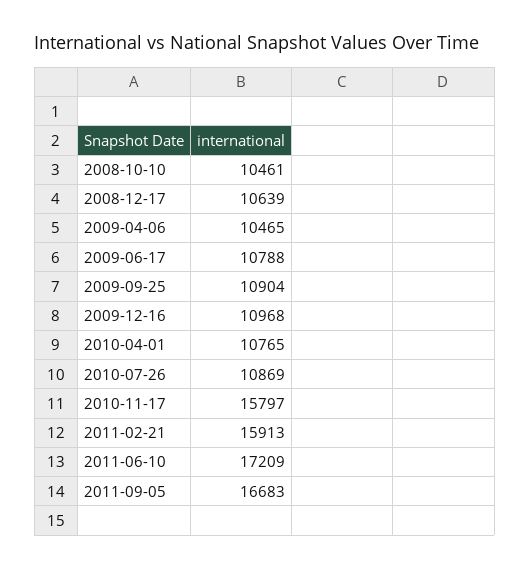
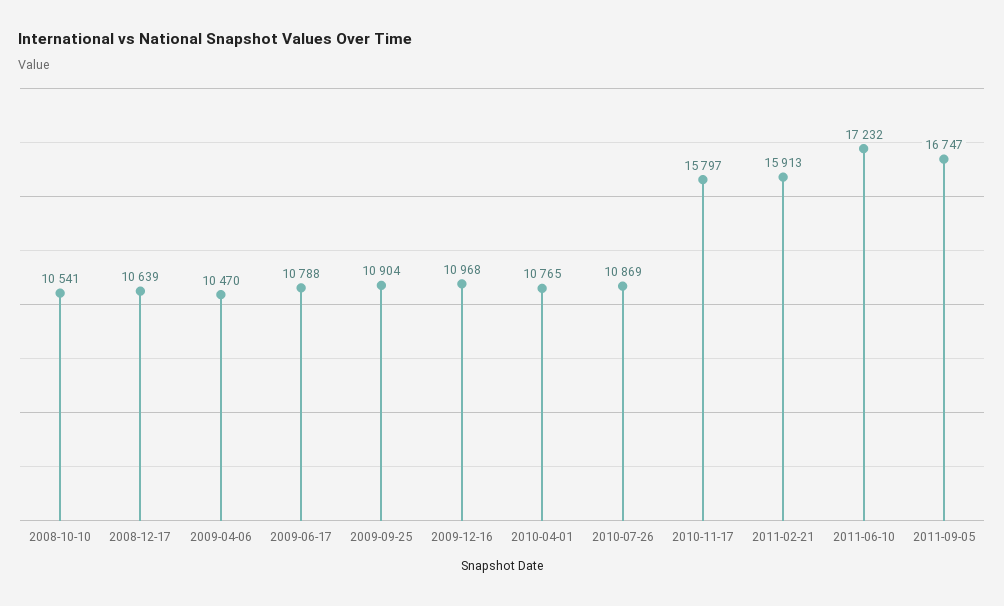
  {
-   "2008-10-10": 10461,
+   "2008-10-10": 10541,
    "2008-12-17": 10639,
-   "2009-04-06": 10465,
+   "2009-04-06": 10470,
    "2009-06-17": 10788,
    "2009-09-25": 10904,
    "2009-12-16": 10968,
    "2010-04-01": 10765,
    "2010-07-26": 10869,
    "2010-11-17": 15797,
    "2011-02-21": 15913,
-   "2011-06-10": 17209,
+   "2011-06-10": 17232,
-   "2011-09-05": 16683
+   "2011-09-05": 16747
  }

